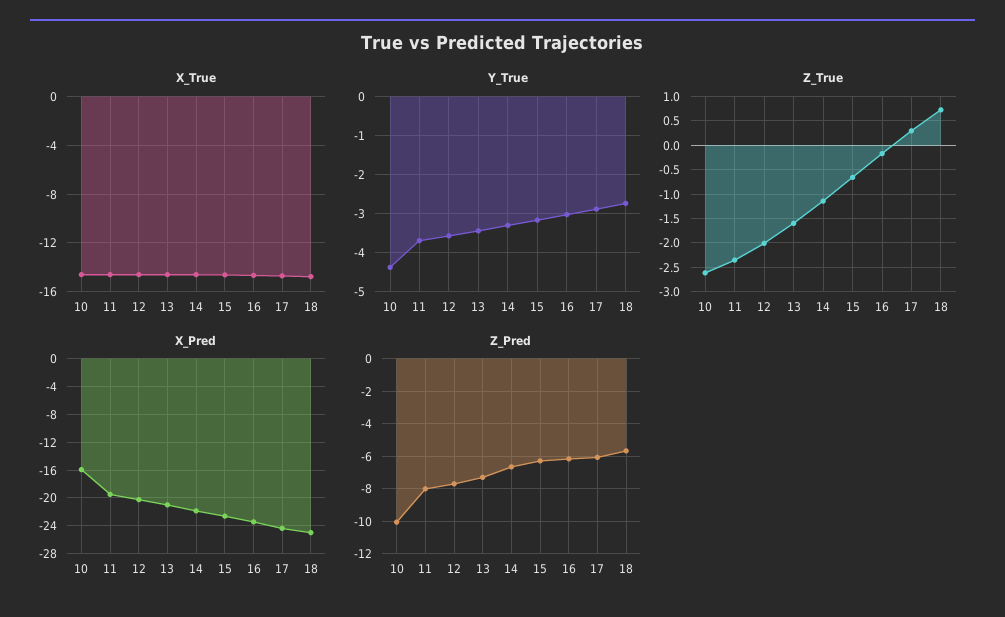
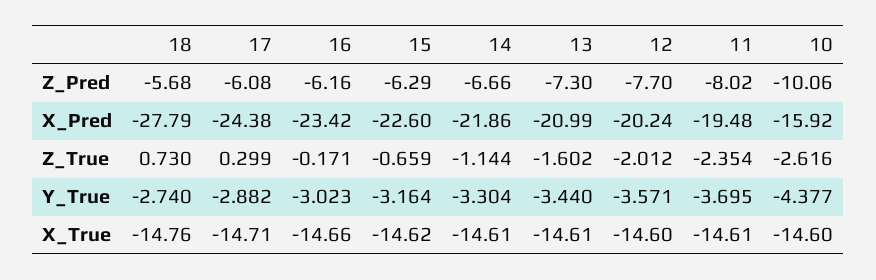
  {
    "X_True": {
      "10": -14.6,
      "11": -14.61,
      "12": -14.6,
      "13": -14.61,
      "14": -14.61,
      "15": -14.62,
      "16": -14.66,
      "17": -14.71,
      "18": -14.76
    },
    "Y_True": {
      "10": -4.377,
      "11": -3.695,
      "12": -3.571,
      "13": -3.44,
      "14": -3.304,
      "15": -3.164,
      "16": -3.023,
      "17": -2.882,
      "18": -2.74
    },
    "Z_True": {
      "10": -2.616,
      "11": -2.354,
      "12": -2.012,
      "13": -1.602,
      "14": -1.144,
      "15": -0.659,
      "16": -0.171,
      "17": 0.299,
      "18": 0.73
    },
    "X_Pred": {
      "10": -15.92,
      "11": -19.48,
      "12": -20.24,
      "13": -20.99,
      "14": -21.86,
      "15": -22.6,
      "16": -23.42,
      "17": -24.38,
-     "18": -25
+     "18": -27.79
    },
    "Z_Pred": {
      "10": -10.06,
      "11": -8.02,
      "12": -7.7,
      "13": -7.3,
      "14": -6.66,
      "15": -6.29,
      "16": -6.16,
      "17": -6.08,
      "18": -5.68
    }
  }

